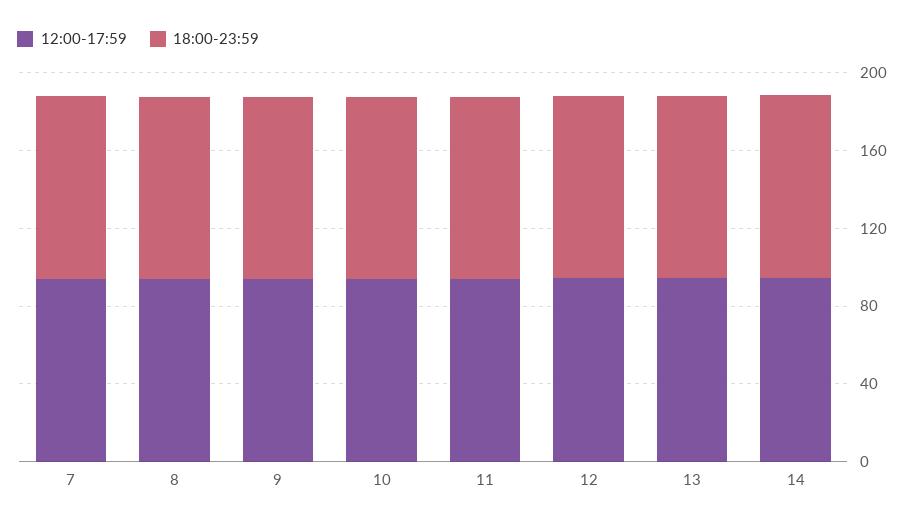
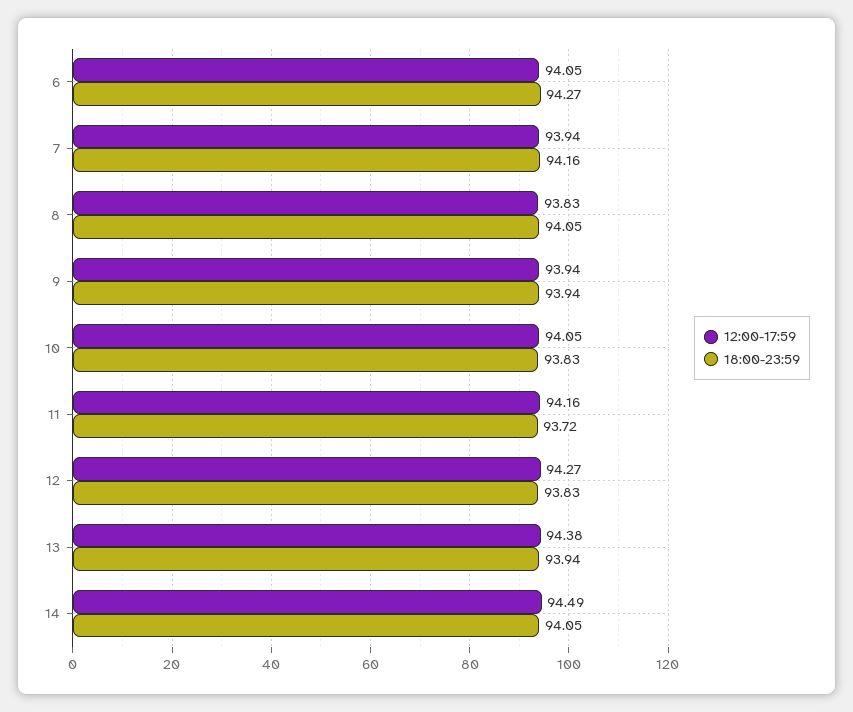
  {
    "12:00-17:59": {
      "7": 93.94,
      "8": 93.83,
      "9": 93.94,
      "10": 94.05,
      "11": 94.16,
      "12": 94.27,
      "13": 94.38,
-     "14": 94.49
+     "14": 94.49,
+     "6": 94.05
    },
    "18:00-23:59": {
      "7": 94.16,
      "8": 94.05,
      "9": 93.94,
      "10": 93.83,
      "11": 93.72,
      "12": 93.83,
      "13": 93.94,
-     "14": 94.05
+     "14": 94.05,
+     "6": 94.27
    }
  }

